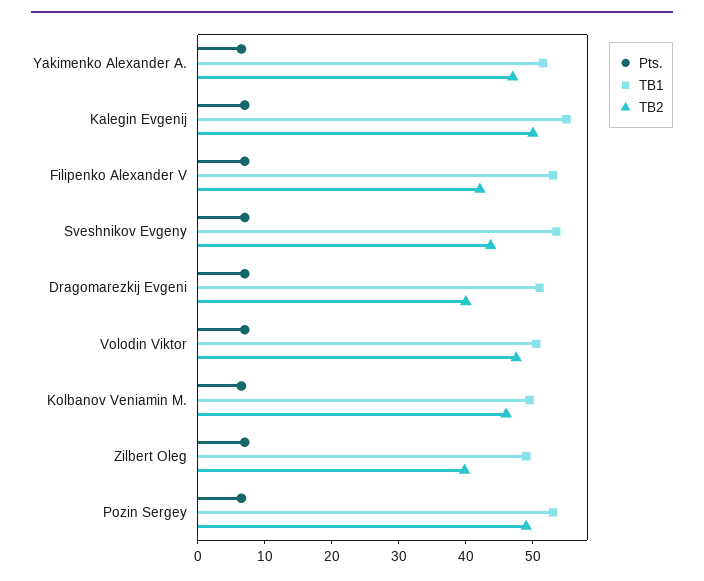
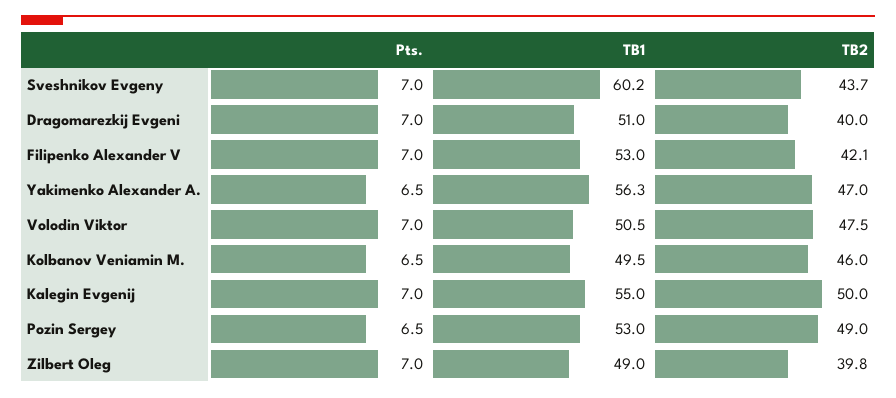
  {
    "Pts.": {
      "Yakimenko Alexander A.": 6.5,
      "Kalegin Evgenij": 7,
      "Filipenko Alexander V": 7,
      "Sveshnikov Evgeny": 7,
      "Dragomarezkij Evgeni": 7,
      "Volodin Viktor": 7,
      "Kolbanov Veniamin M.": 6.5,
      "Zilbert Oleg": 7,
      "Pozin Sergey": 6.5
    },
    "TB1": {
-     "Yakimenko Alexander A.": 52,
+     "Yakimenko Alexander A.": 56.3,
      "Kalegin Evgenij": 55,
      "Filipenko Alexander V": 53,
-     "Sveshnikov Evgeny": 54,
+     "Sveshnikov Evgeny": 60.2,
      "Dragomarezkij Evgeni": 51,
      "Volodin Viktor": 50.5,
      "Kolbanov Veniamin M.": 49.5,
      "Zilbert Oleg": 49,
      "Pozin Sergey": 53
    },
    "TB2": {
      "Yakimenko Alexander A.": 47,
      "Kalegin Evgenij": 50,
      "Filipenko Alexander V": 42.1,
      "Sveshnikov Evgeny": 43.7,
      "Dragomarezkij Evgeni": 40,
      "Volodin Viktor": 47.5,
      "Kolbanov Veniamin M.": 46,
      "Zilbert Oleg": 39.8,
      "Pozin Sergey": 49
    }
  }

